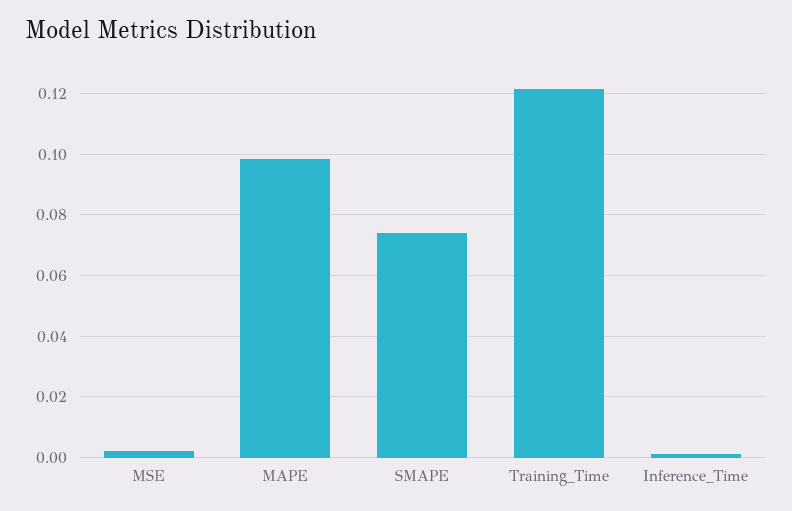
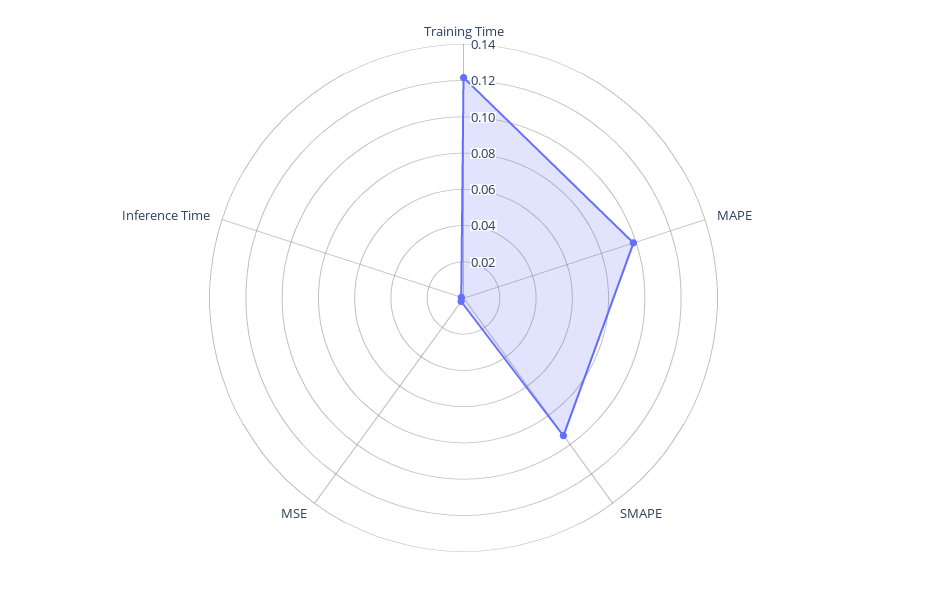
  {
    "MSE": 0.002,
    "MAPE": 0.098,
-   "SMAPE": 0.074,
+   "SMAPE": 0.095,
    "Training_Time": 0.122,
    "Inference_Time": 0.002
  }

